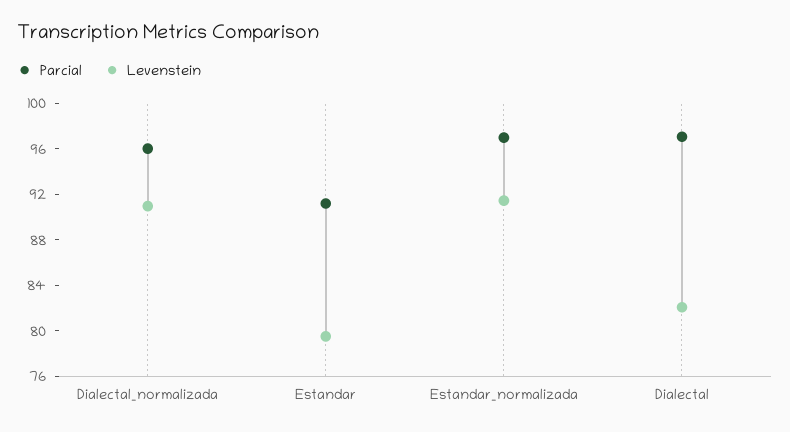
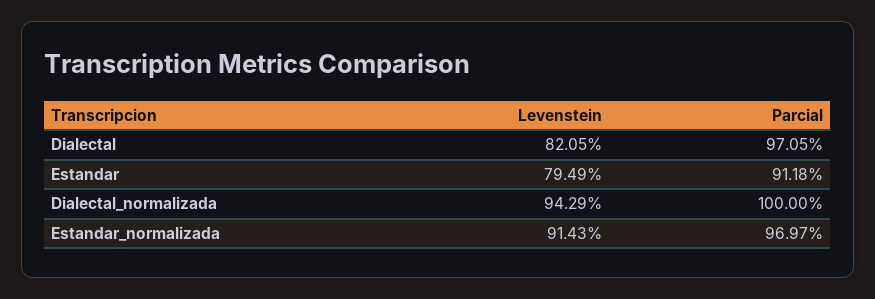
  {
    "Parcial": {
-     "Dialectal_normalizada": 96,
+     "Dialectal_normalizada": 100,
      "Estandar": 91.18,
      "Estandar_normalizada": 96.97,
      "Dialectal": 97.05
    },
    "Levenstein": {
-     "Dialectal_normalizada": 91,
+     "Dialectal_normalizada": 94.29,
      "Estandar": 79.49,
      "Estandar_normalizada": 91.43,
      "Dialectal": 82.05
    }
  }

